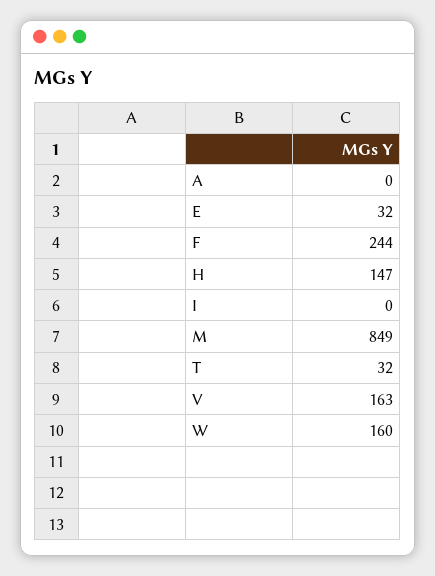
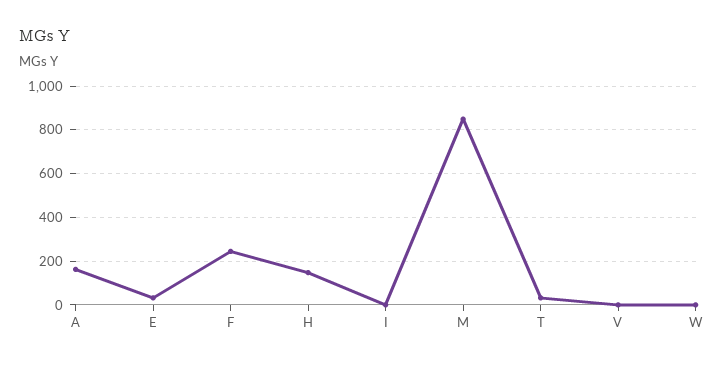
  {
-   "A": 0,
+   "A": 150,
    "E": 32,
    "F": 244,
    "H": 147,
    "I": 0,
    "M": 849,
    "T": 32,
-   "V": 163,
+   "V": 0,
-   "W": 160
+   "W": 0
  }

